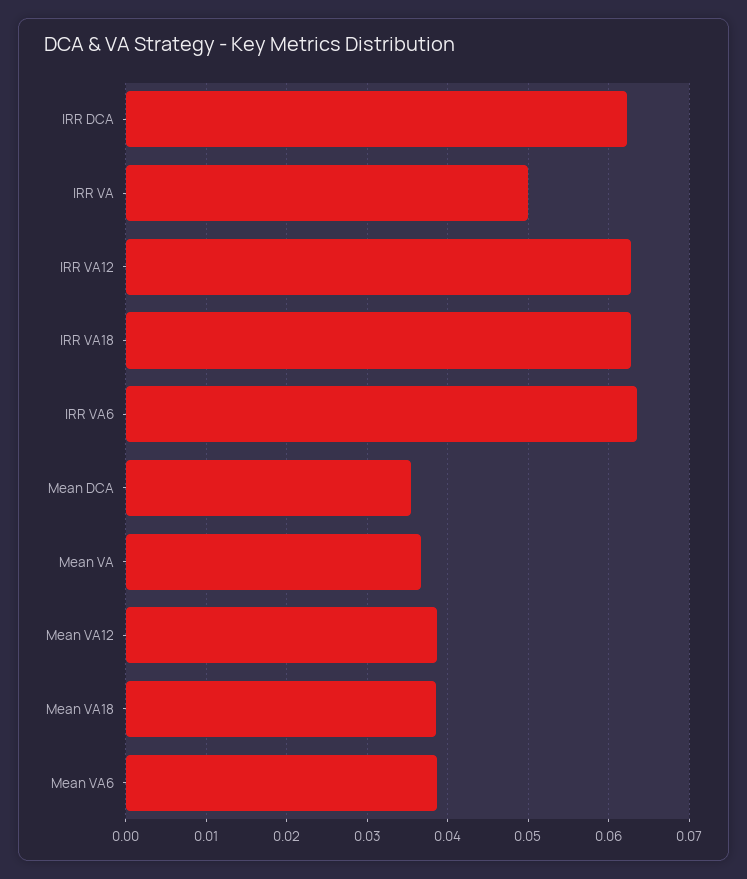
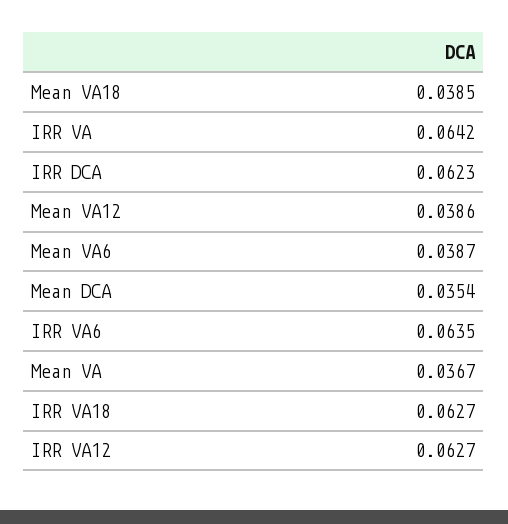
  {
    "IRR DCA": 0.0623,
-   "IRR VA": 0.05,
+   "IRR VA": 0.0642,
    "IRR VA12": 0.0627,
    "IRR VA18": 0.0627,
    "IRR VA6": 0.0635,
    "Mean DCA": 0.0354,
    "Mean VA": 0.0367,
    "Mean VA12": 0.0386,
    "Mean VA18": 0.0385,
    "Mean VA6": 0.0387
  }

